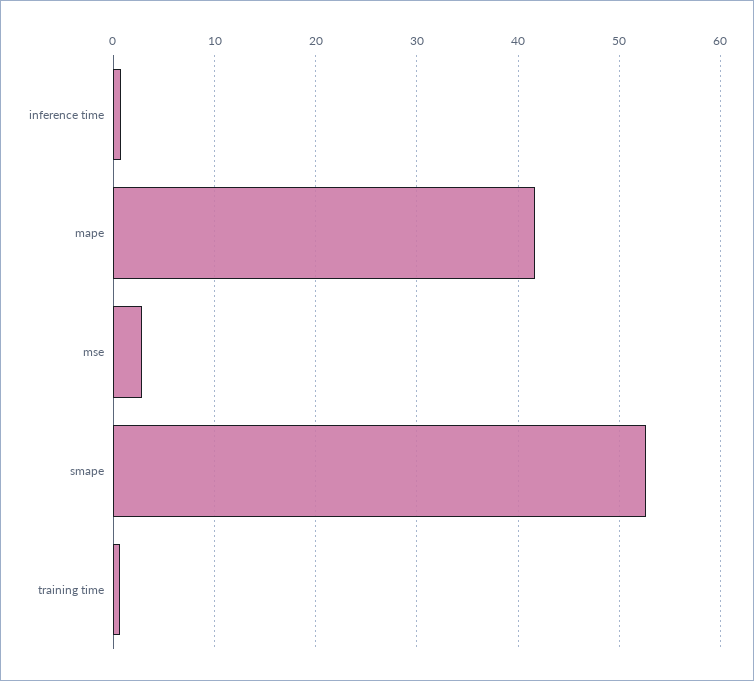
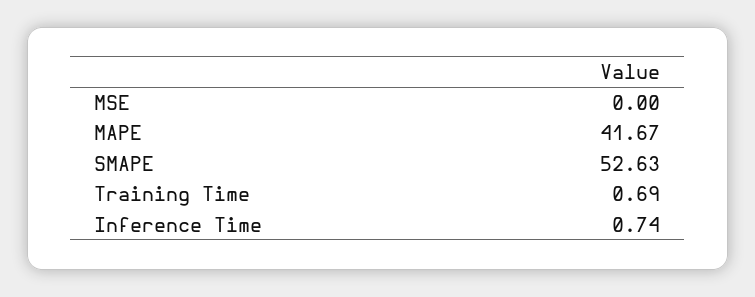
  {
    "inference time": 0.74,
    "mape": 41.67,
-   "mse": 3,
+   "mse": 0,
    "smape": 52.63,
    "training time": 0.69
  }

